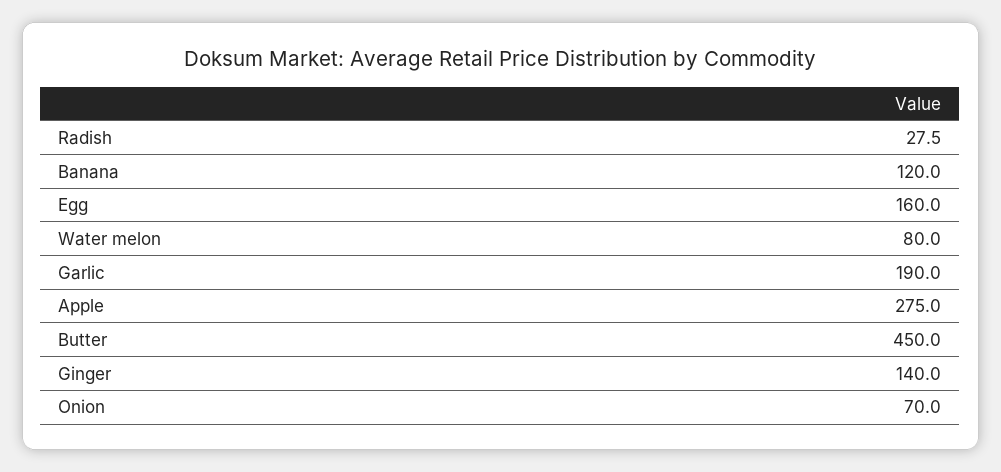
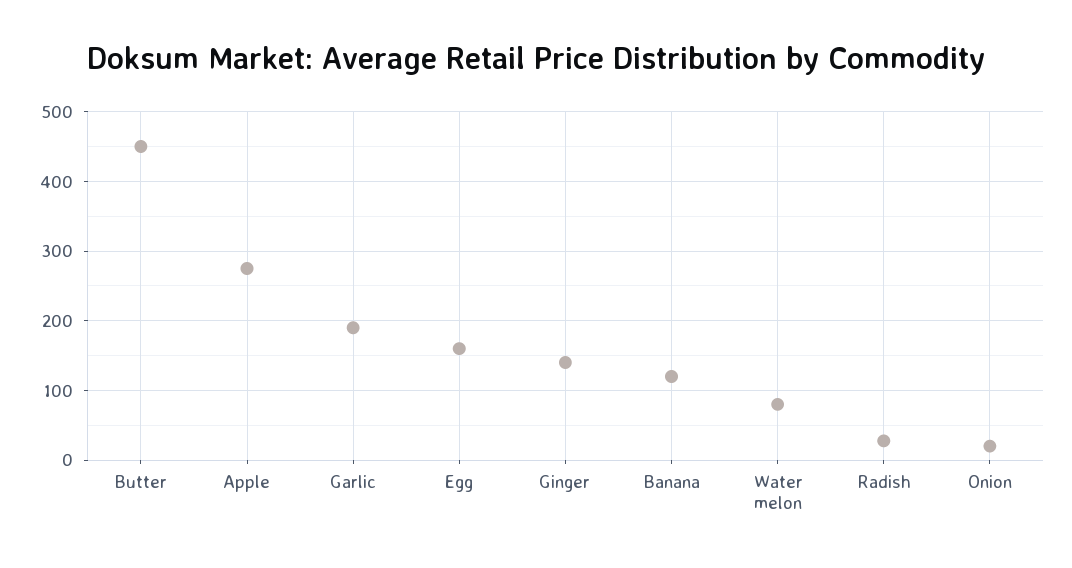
  {
    "Radish": 27.5,
    "Banana": 120,
    "Egg": 160,
    "Water melon": 80,
    "Garlic": 190,
    "Apple": 275,
    "Butter": 450,
    "Ginger": 140,
-   "Onion": 70
+   "Onion": 20
  }

